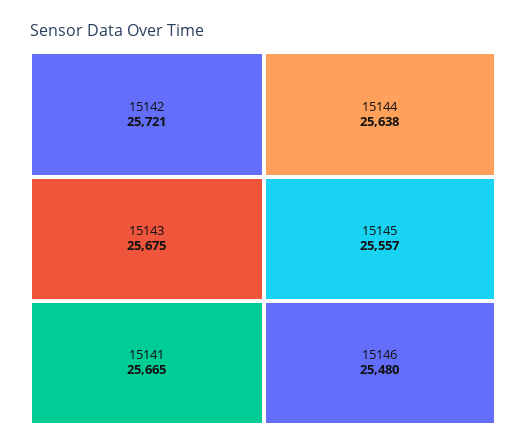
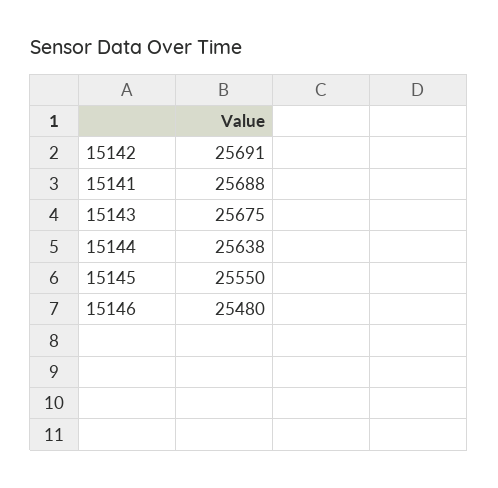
  {
-   "15142": 25721,
+   "15142": 25691,
    "15143": 25675,
-   "15141": 25665,
+   "15141": 25688,
    "15144": 25638,
-   "15145": 25557,
+   "15145": 25550,
    "15146": 25480
  }

